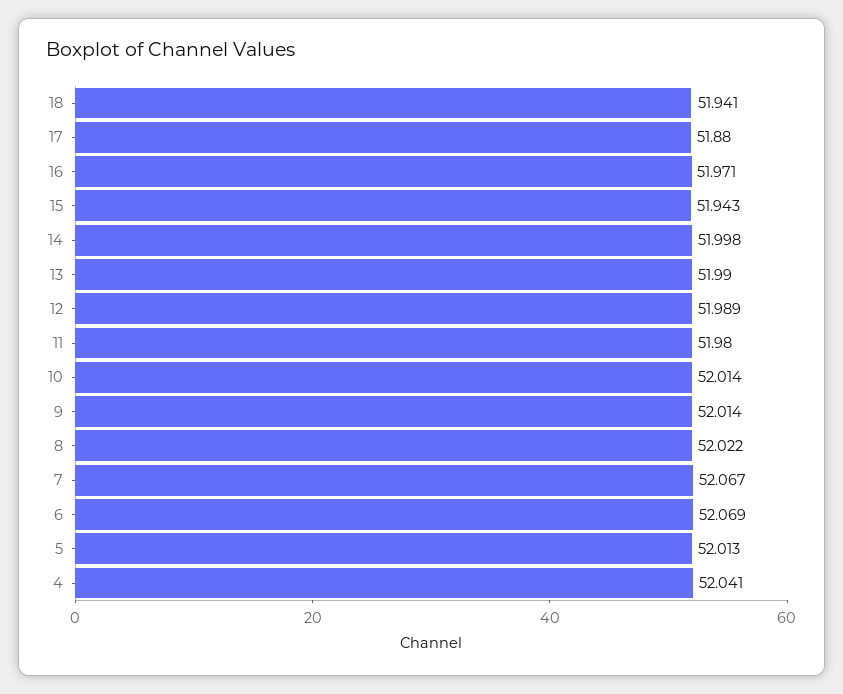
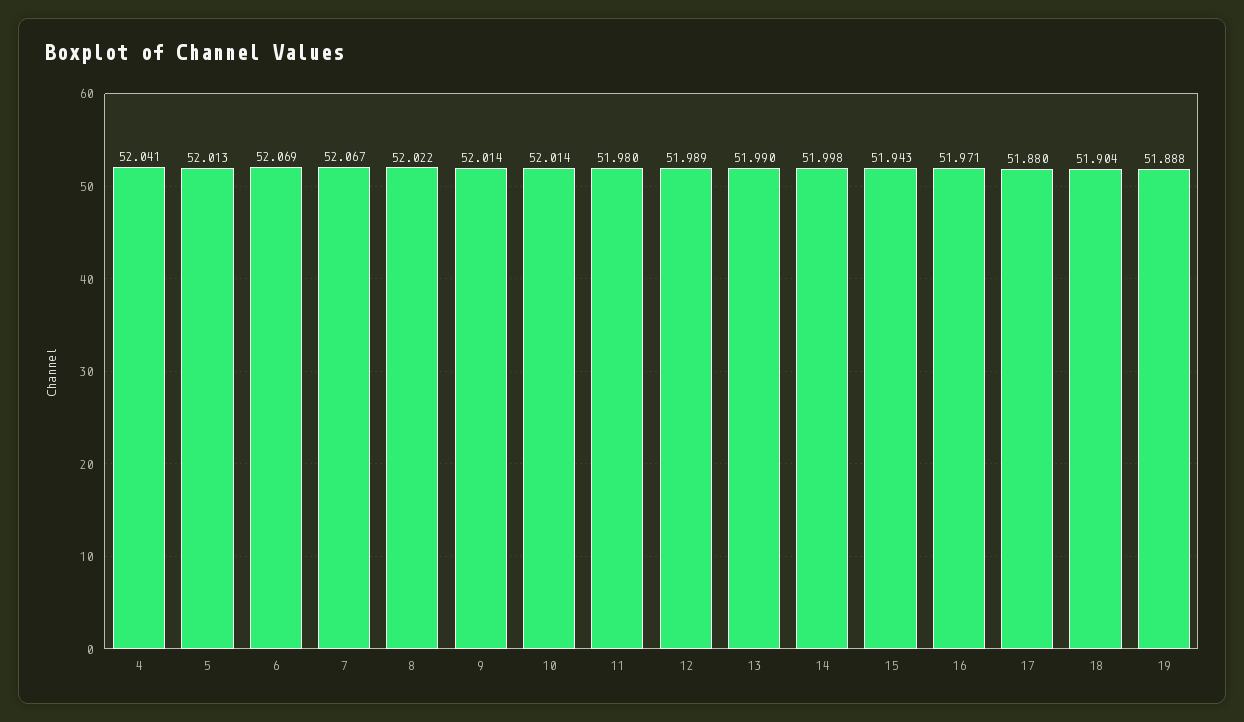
  {
-   "18": 51.941,
+   "18": 51.904,
    "17": 51.88,
    "16": 51.971,
    "15": 51.943,
    "14": 51.998,
    "13": 51.99,
    "12": 51.989,
    "11": 51.98,
    "10": 52.014,
    "9": 52.014,
    "8": 52.022,
    "7": 52.067,
    "6": 52.069,
    "5": 52.013,
-   "4": 52.041
+   "4": 52.041,
+   "19": 51.888
  }

